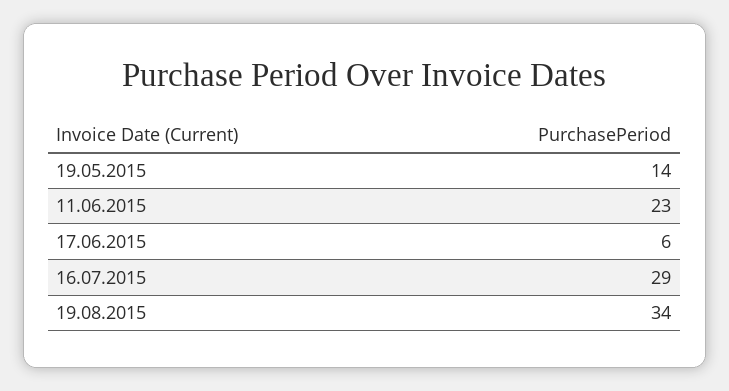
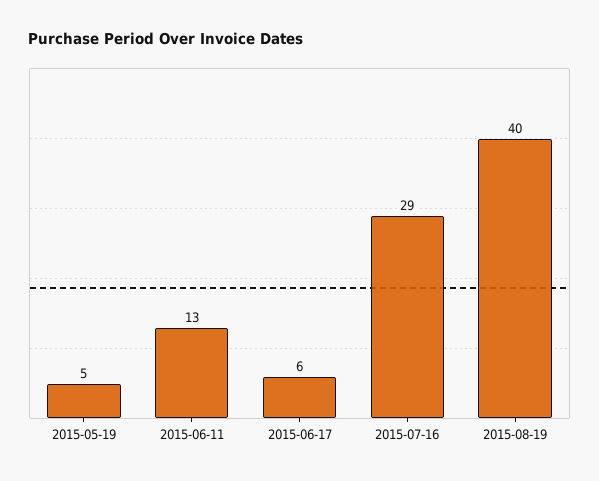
  {
-   "19.05.2015": 14,
+   "19.05.2015": 5,
-   "11.06.2015": 23,
+   "11.06.2015": 13,
    "17.06.2015": 6,
    "16.07.2015": 29,
-   "19.08.2015": 34
+   "19.08.2015": 40
  }

